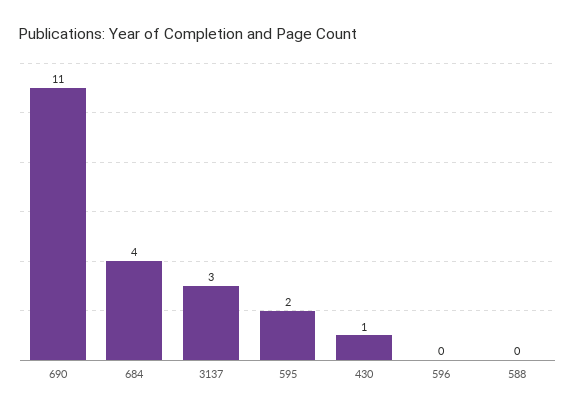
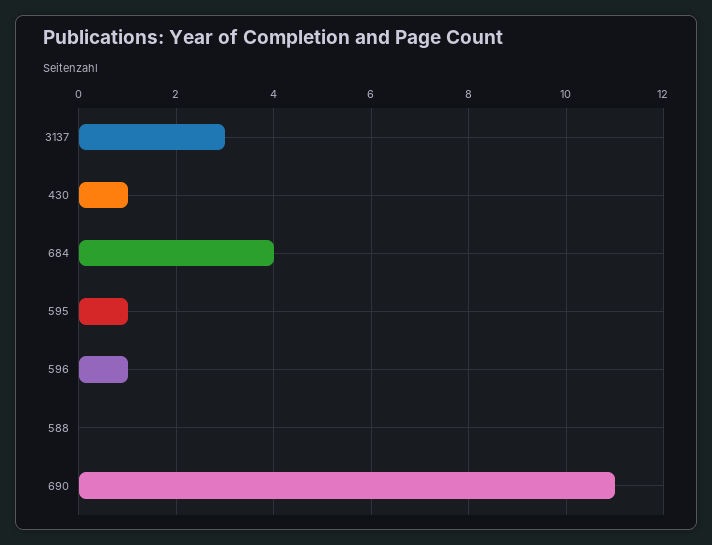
  {
    "690": 11,
    "684": 4,
    "3137": 3,
-   "595": 2,
+   "595": 1,
    "430": 1,
-   "596": 0,
+   "596": 1,
    "588": 0
  }

